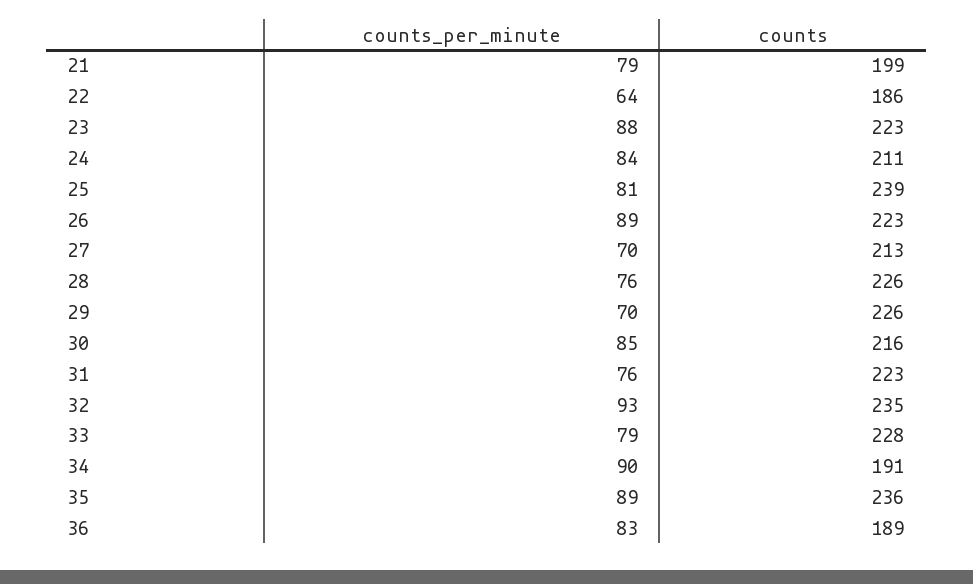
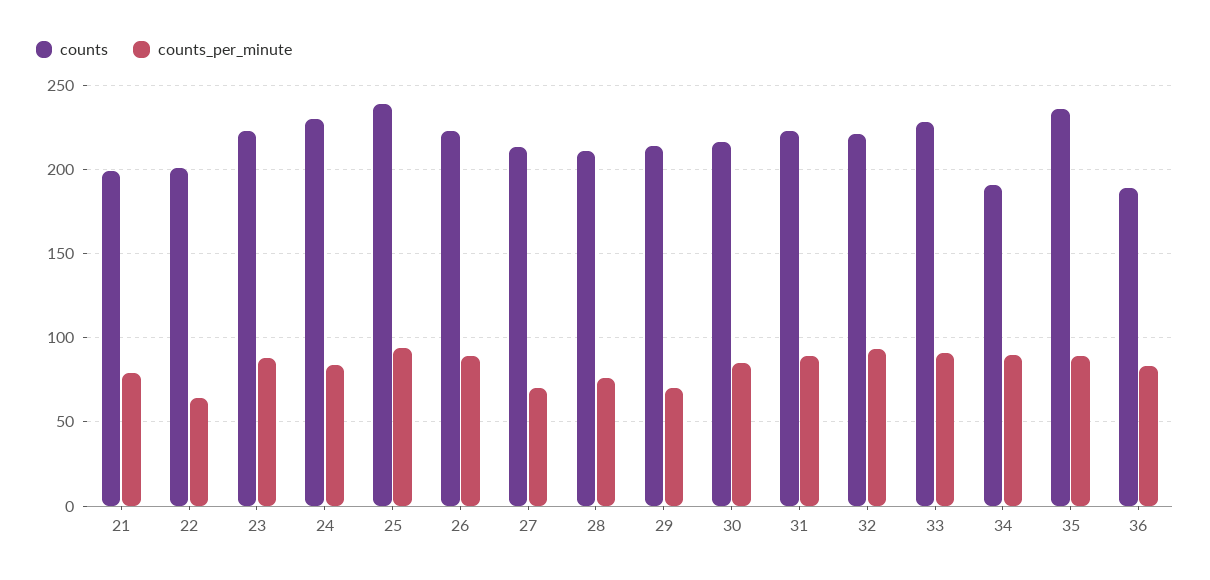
  {
    "counts_per_minute": {
      "21": 79,
      "22": 64,
      "23": 88,
      "24": 84,
-     "25": 81,
+     "25": 95,
      "26": 89,
      "27": 70,
      "28": 76,
      "29": 70,
      "30": 85,
-     "31": 76,
+     "31": 90,
      "32": 93,
-     "33": 79,
+     "33": 90,
      "34": 90,
      "35": 89,
      "36": 83
    },
    "counts": {
      "21": 199,
-     "22": 186,
+     "22": 200,
      "23": 223,
-     "24": 211,
+     "24": 230,
      "25": 239,
      "26": 223,
      "27": 213,
-     "28": 226,
+     "28": 210,
-     "29": 226,
+     "29": 215,
      "30": 216,
      "31": 223,
-     "32": 235,
+     "32": 220,
      "33": 228,
      "34": 191,
      "35": 236,
      "36": 189
    }
  }

